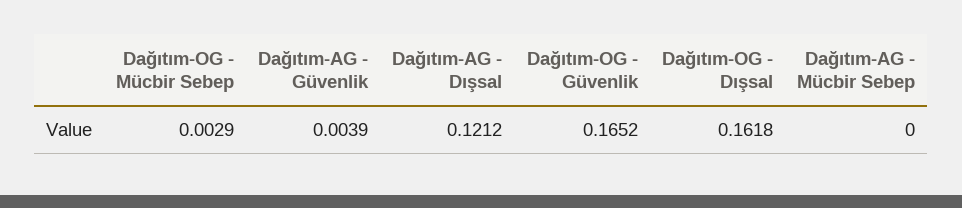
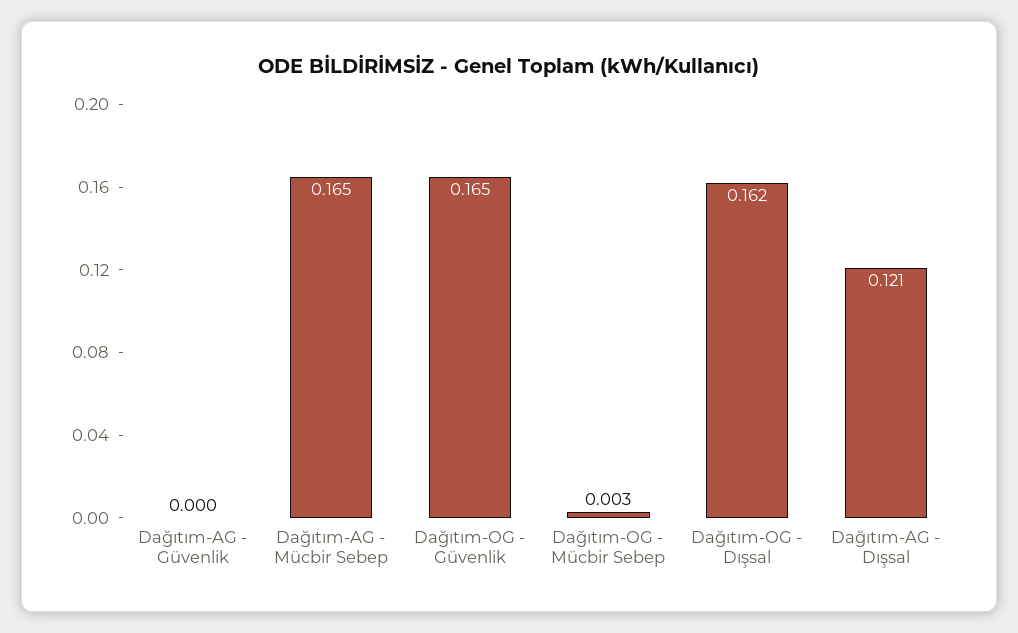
  {
    "Dağıtım-OG - Mücbir Sebep": 0.0029,
-   "Dağıtım-AG - Güvenlik": 0.0039,
+   "Dağıtım-AG - Güvenlik": 0,
    "Dağıtım-AG - Dışsal": 0.1212,
    "Dağıtım-OG - Güvenlik": 0.1652,
    "Dağıtım-OG - Dışsal": 0.1618,
-   "Dağıtım-AG - Mücbir Sebep": 0
+   "Dağıtım-AG - Mücbir Sebep": 0.165
  }

